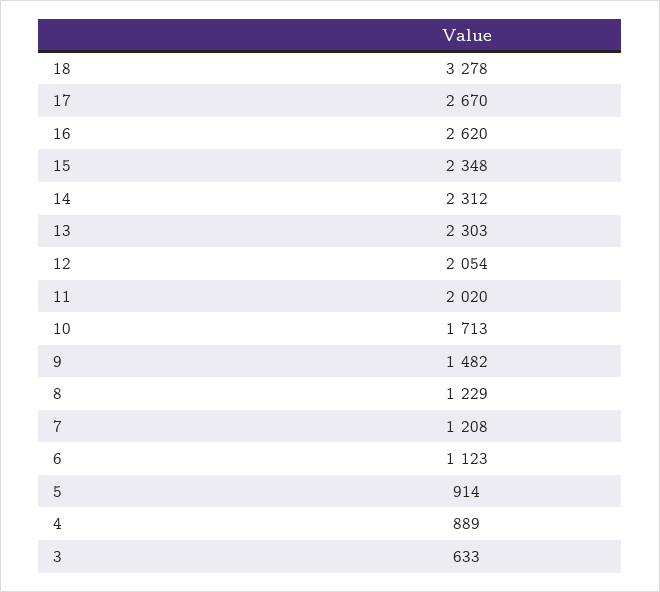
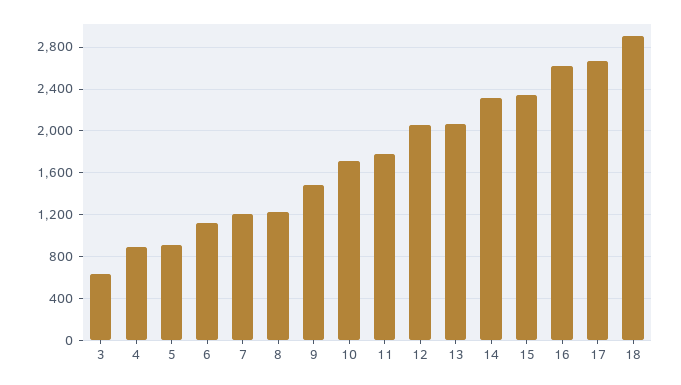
  {
-   "18": 3278,
+   "18": 2900,
    "17": 2670,
    "16": 2620,
    "15": 2348,
    "14": 2312,
-   "13": 2303,
+   "13": 2100,
    "12": 2054,
-   "11": 2020,
+   "11": 1800,
    "10": 1713,
    "9": 1482,
    "8": 1229,
    "7": 1208,
    "6": 1123,
    "5": 914,
    "4": 889,
    "3": 633
  }

